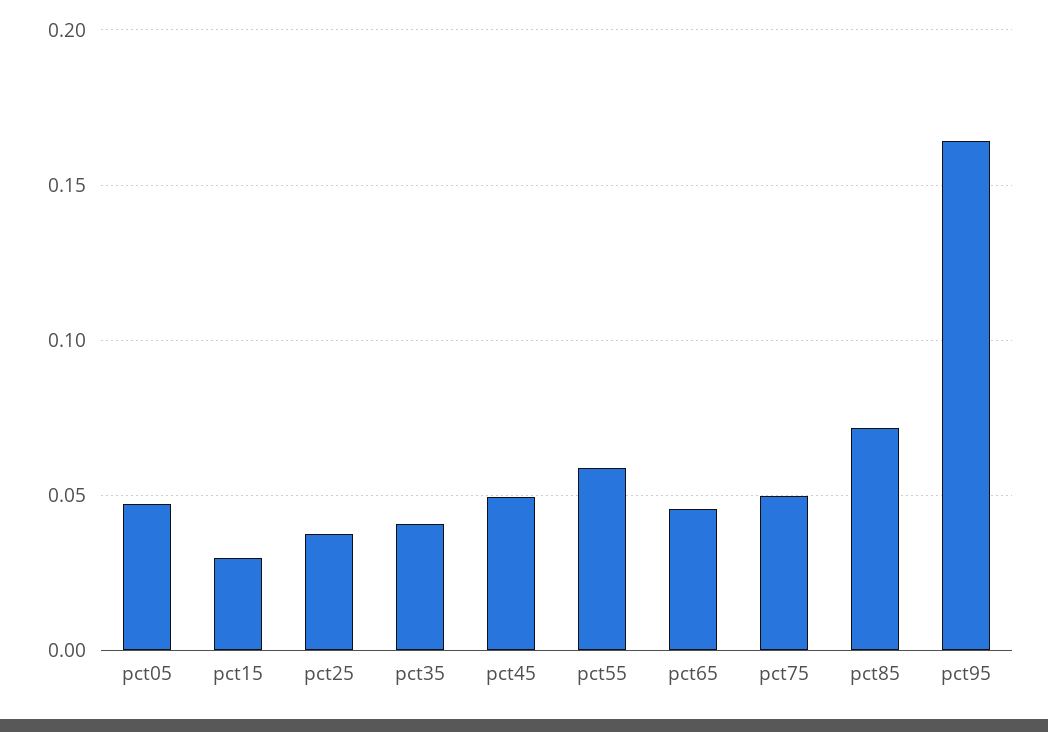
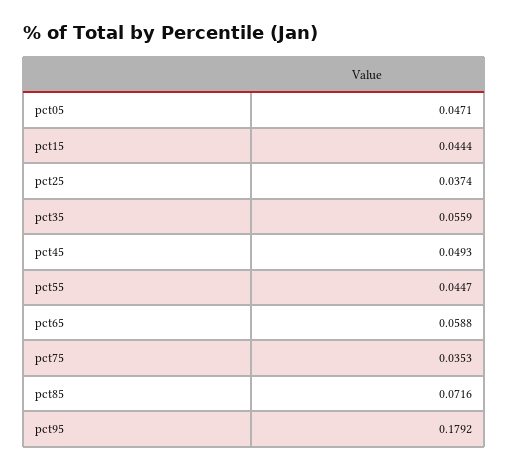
  {
    "pct05": 0.0471,
-   "pct15": 0.03,
+   "pct15": 0.0444,
    "pct25": 0.0374,
-   "pct35": 0.04,
+   "pct35": 0.0559,
    "pct45": 0.0493,
-   "pct55": 0.06,
+   "pct55": 0.0447,
-   "pct65": 0.045,
+   "pct65": 0.0588,
-   "pct75": 0.05,
+   "pct75": 0.0353,
    "pct85": 0.0716,
-   "pct95": 0.165
+   "pct95": 0.1792
  }

